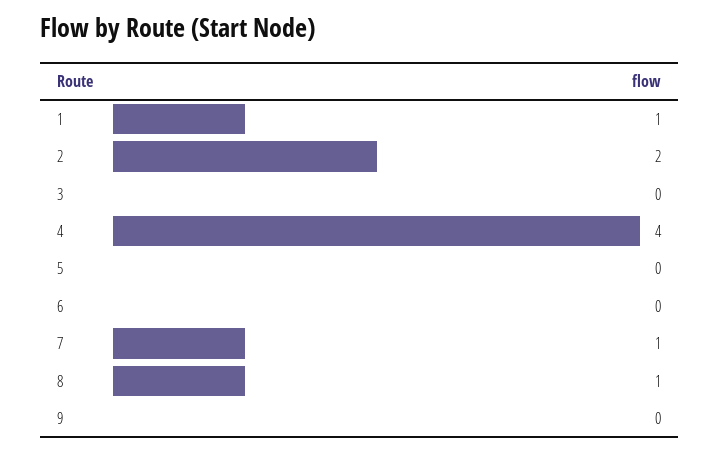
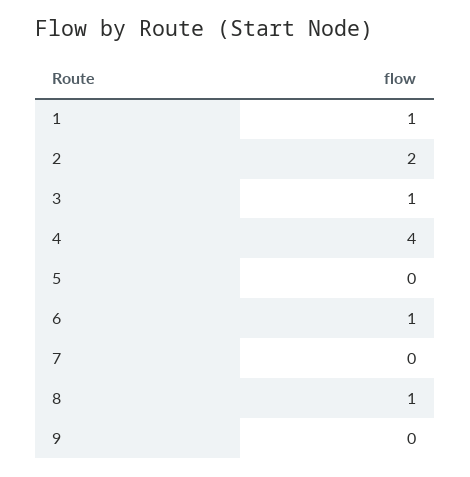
  {
    "1": 1,
    "2": 2,
-   "3": 0,
+   "3": 1,
    "4": 4,
    "5": 0,
-   "6": 0,
+   "6": 1,
-   "7": 1,
+   "7": 0,
    "8": 1,
    "9": 0
  }

